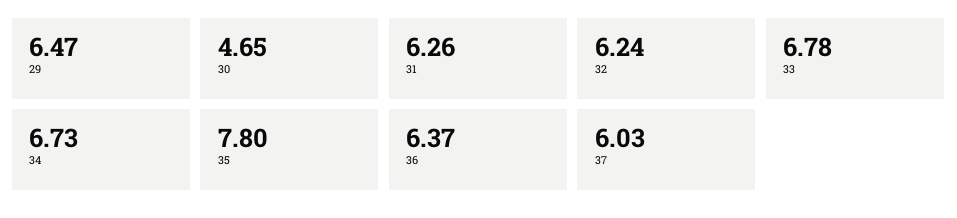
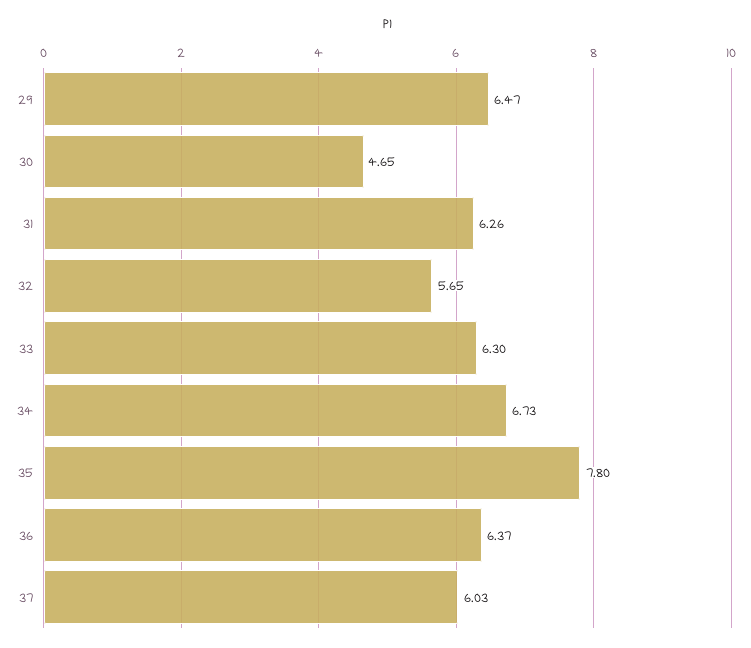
  {
    "29": 6.47,
    "30": 4.65,
    "31": 6.26,
-   "32": 6.24,
+   "32": 5.65,
-   "33": 6.78,
+   "33": 6.3,
    "34": 6.73,
    "35": 7.8,
    "36": 6.37,
    "37": 6.03
  }

